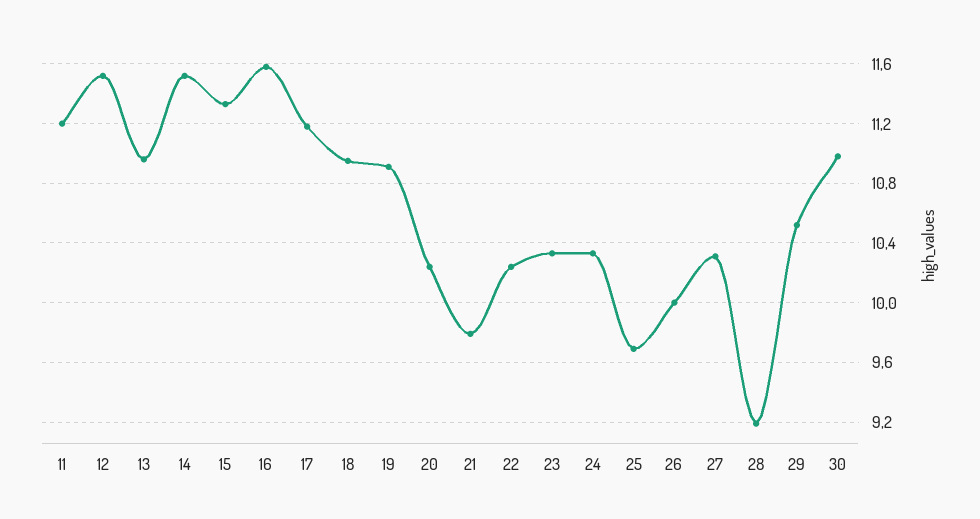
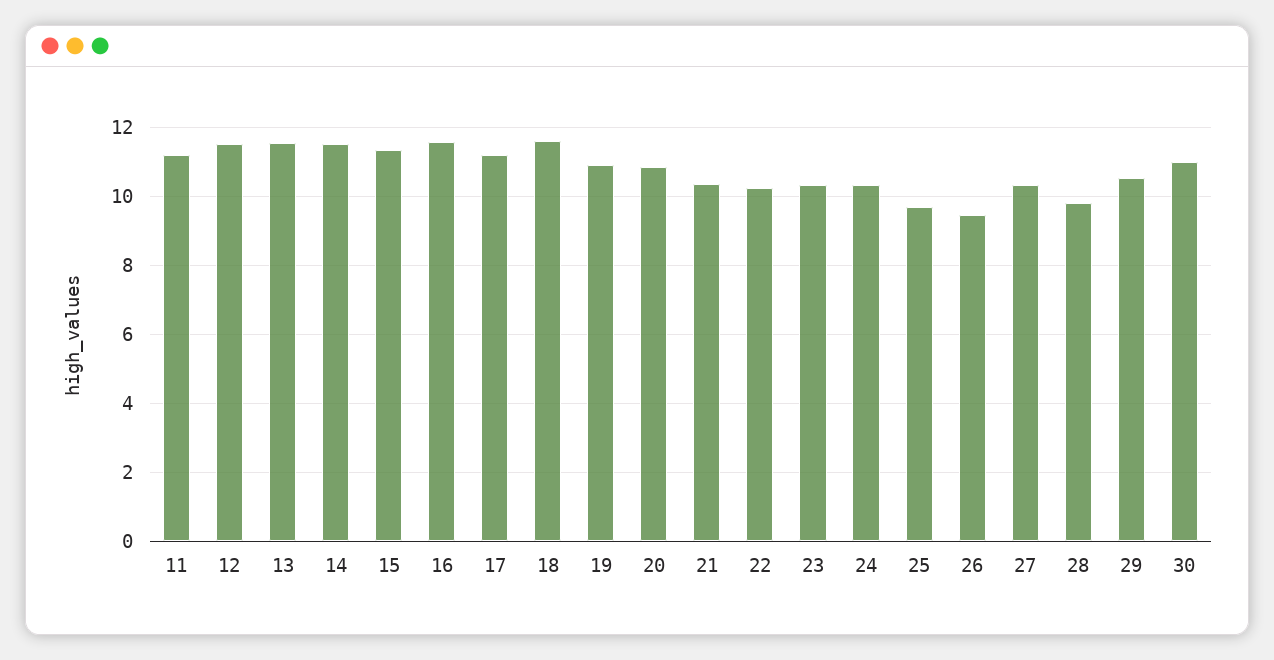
  {
    "11": 11.2,
    "12": 11.5,
-   "13": 10.95,
+   "13": 11.6,
    "14": 11.5,
    "15": 11.35,
    "16": 11.6,
    "17": 11.2,
-   "18": 10.95,
+   "18": 11.6,
    "19": 10.9,
-   "20": 10.25,
+   "20": 10.8,
-   "21": 9.8,
+   "21": 10.4,
    "22": 10.25,
    "23": 10.35,
    "24": 10.35,
    "25": 9.7,
-   "26": 10,
+   "26": 9.4,
    "27": 10.3,
-   "28": 9.2,
+   "28": 9.8,
    "29": 10.5,
    "30": 11
  }

